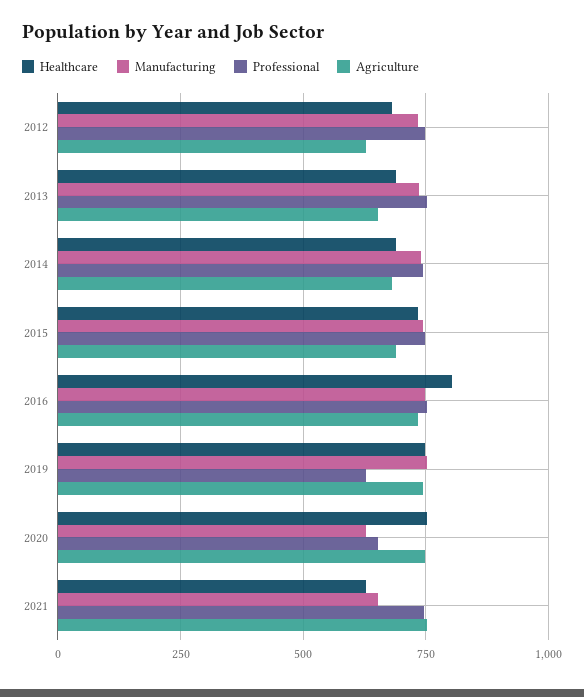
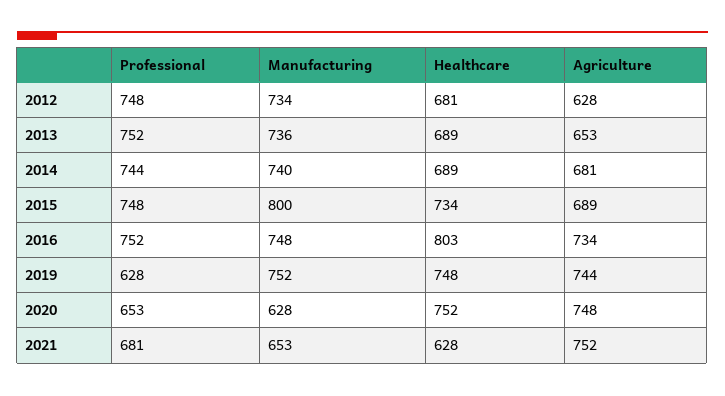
  {
    "Healthcare": {
      "2012": 681,
      "2013": 689,
      "2014": 689,
      "2015": 734,
      "2016": 803,
      "2019": 748,
      "2020": 752,
      "2021": 628
    },
    "Manufacturing": {
      "2012": 734,
      "2013": 736,
      "2014": 740,
-     "2015": 750,
+     "2015": 800,
      "2016": 748,
      "2019": 752,
      "2020": 628,
      "2021": 653
    },
    "Professional": {
      "2012": 748,
      "2013": 752,
      "2014": 744,
      "2015": 748,
      "2016": 752,
      "2019": 628,
      "2020": 653,
-     "2021": 750
+     "2021": 681
    },
    "Agriculture": {
      "2012": 628,
      "2013": 653,
      "2014": 681,
      "2015": 689,
      "2016": 734,
      "2019": 744,
      "2020": 748,
      "2021": 752
    }
  }

